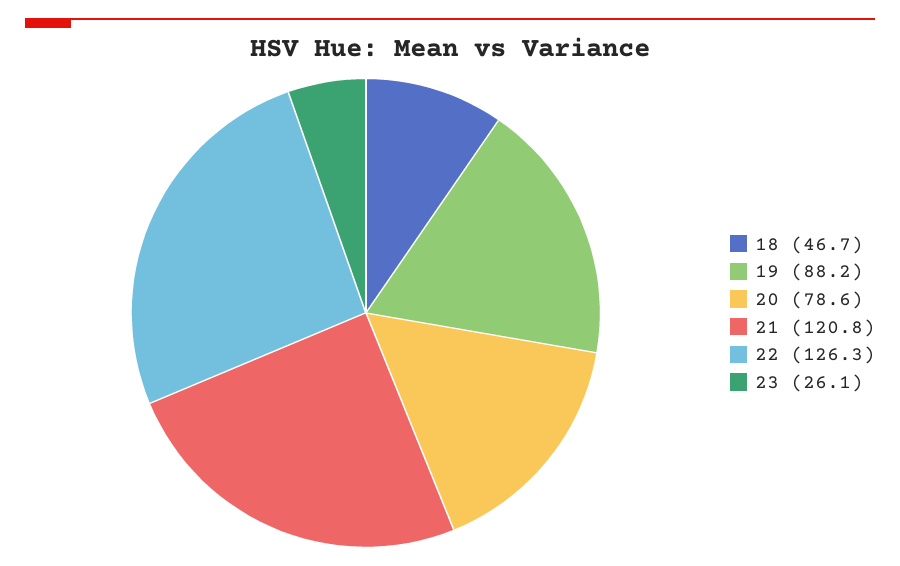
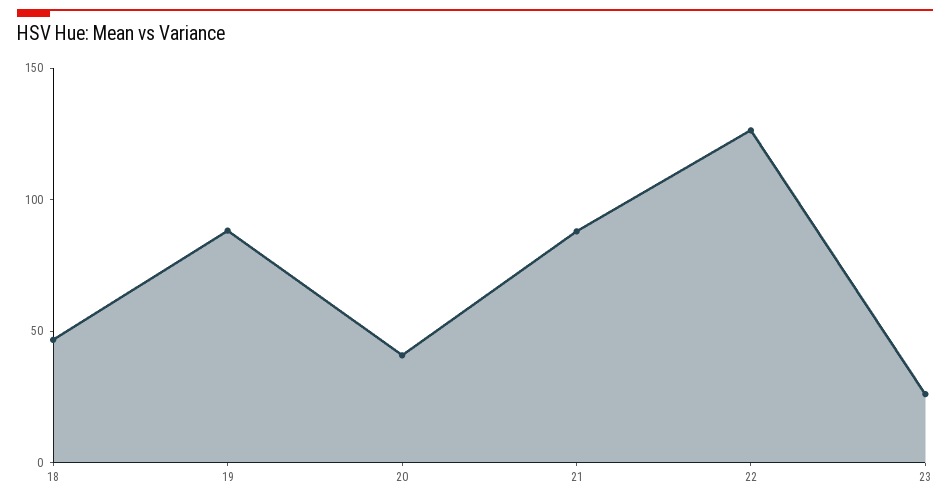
  {
    "18": 46.7,
    "19": 88.2,
-   "20": 78.6,
+   "20": 40,
-   "21": 120.8,
+   "21": 90,
    "22": 126.3,
    "23": 26.1
  }

